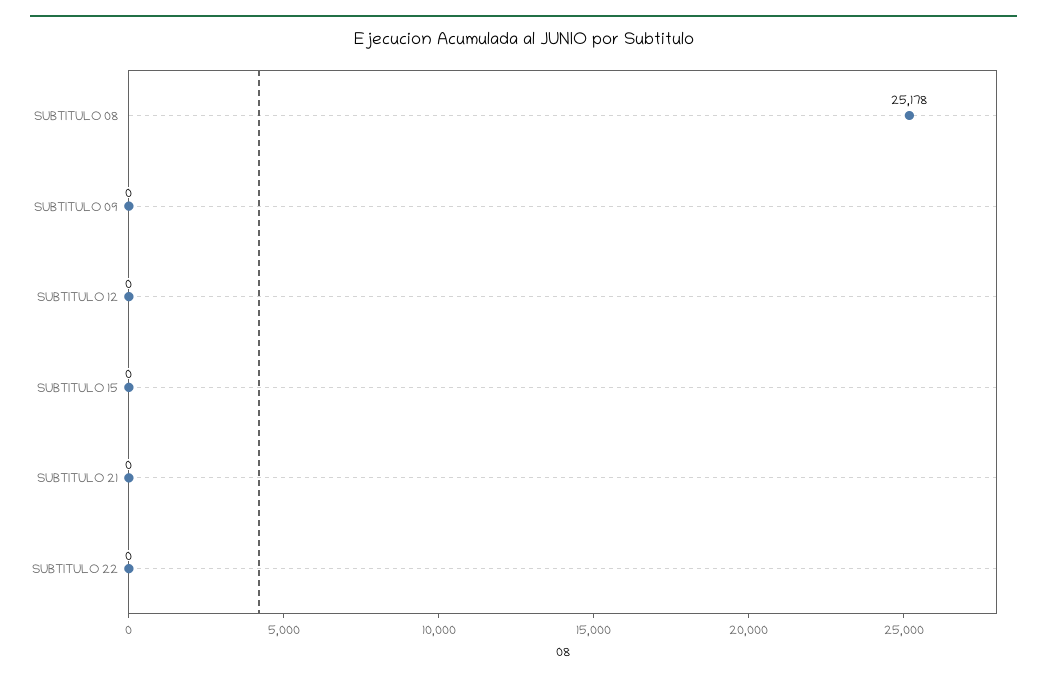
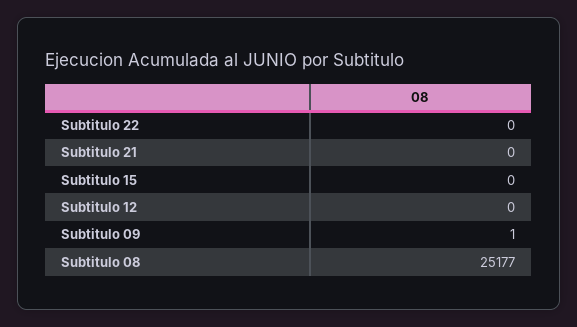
  {
-   "SUBTITULO 08": 25178,
+   "SUBTITULO 08": 25177,
-   "SUBTITULO 09": 0,
+   "SUBTITULO 09": 1,
    "SUBTITULO 12": 0,
    "SUBTITULO 15": 0,
    "SUBTITULO 21": 0,
    "SUBTITULO 22": 0
  }

